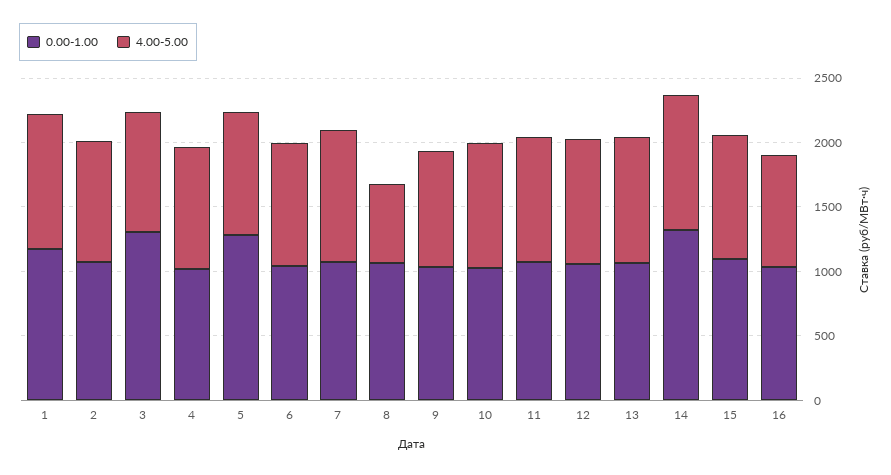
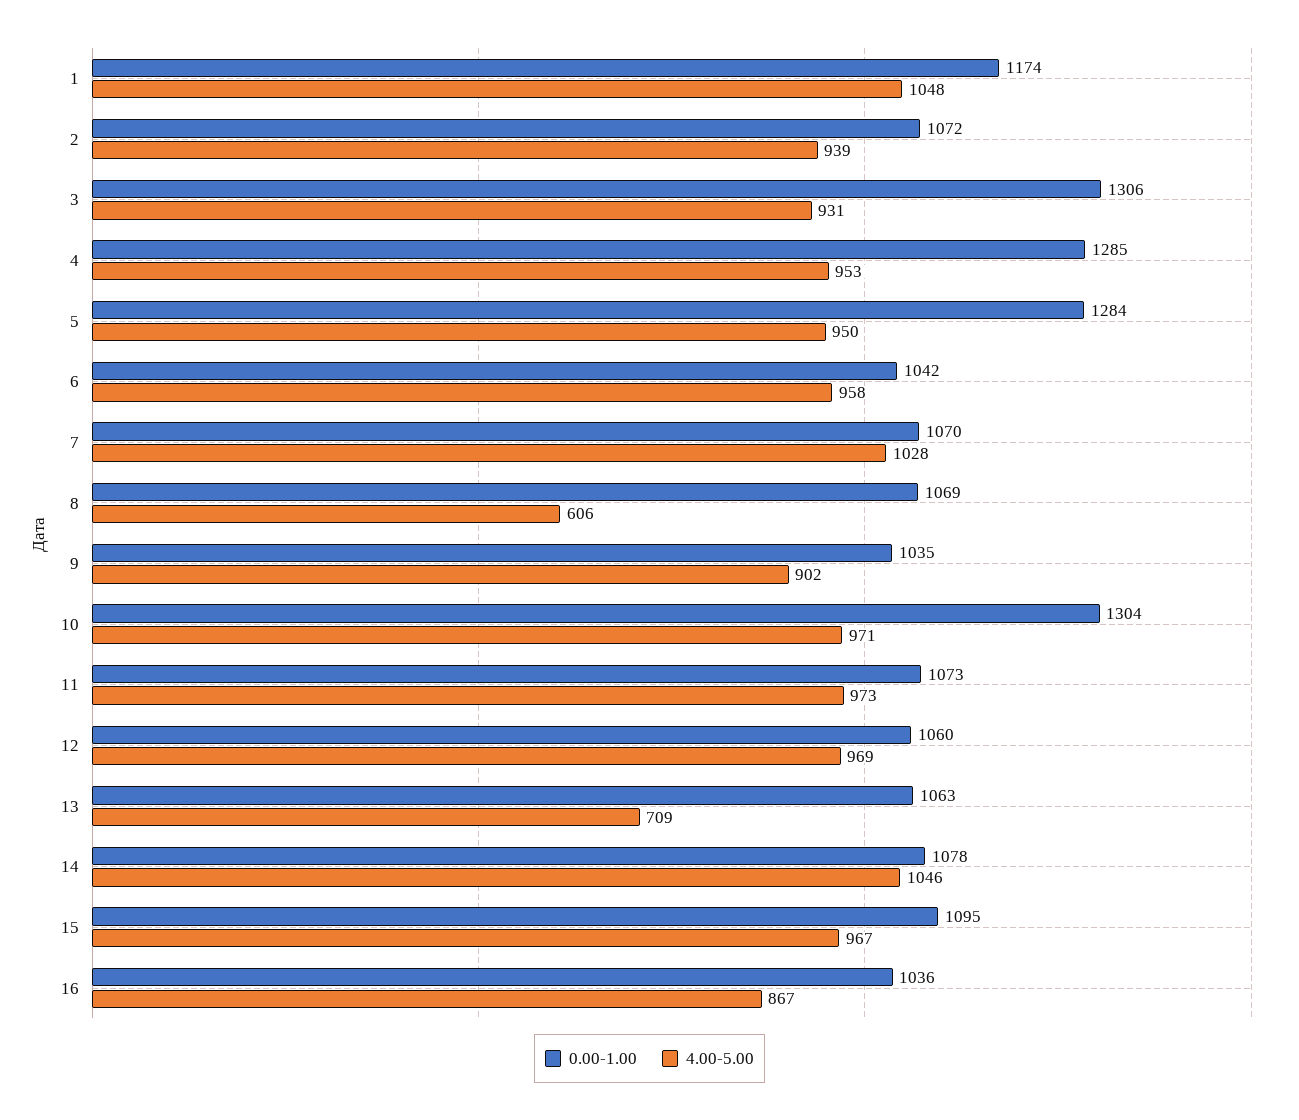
  {
    "0.00-1.00": {
      "1": 1174,
      "2": 1072,
      "3": 1306,
-     "4": 1000,
+     "4": 1285,
      "5": 1284,
      "6": 1042,
      "7": 1070,
      "8": 1069,
      "9": 1035,
-     "10": 1000,
+     "10": 1304,
      "11": 1073,
      "12": 1060,
      "13": 1063,
-     "14": 1300,
+     "14": 1078,
      "15": 1095,
      "16": 1036
    },
    "4.00-5.00": {
      "1": 1048,
      "2": 939,
      "3": 931,
      "4": 953,
      "5": 950,
      "6": 958,
      "7": 1028,
      "8": 606,
      "9": 902,
      "10": 971,
      "11": 973,
      "12": 969,
-     "13": 1000,
+     "13": 709,
      "14": 1046,
      "15": 967,
      "16": 867
    }
  }

